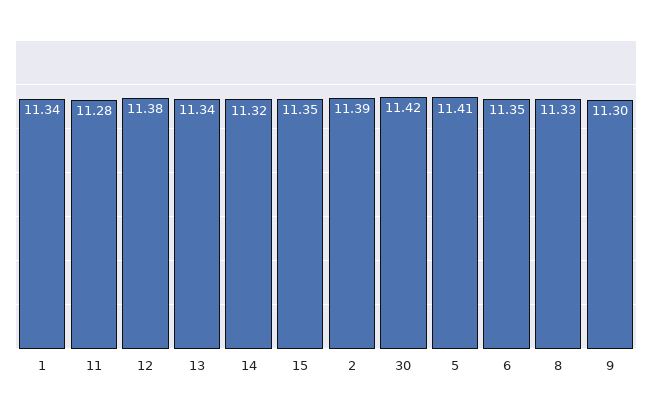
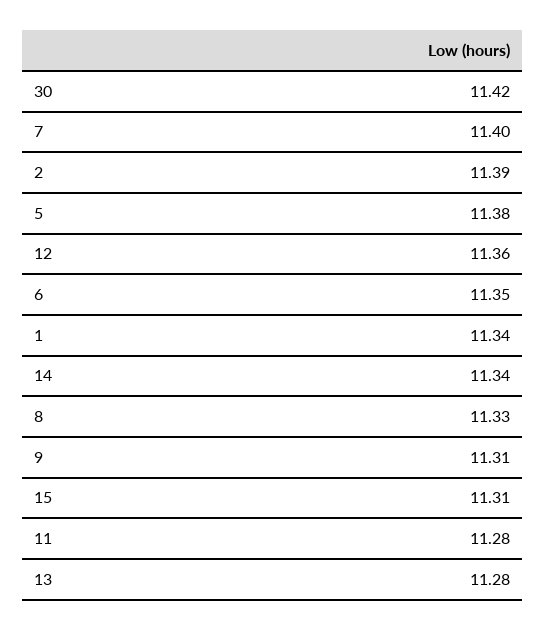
  {
    "1": 11.34,
    "11": 11.28,
-   "12": 11.38,
+   "12": 11.36,
-   "13": 11.34,
+   "13": 11.28,
-   "14": 11.32,
+   "14": 11.34,
-   "15": 11.35,
+   "15": 11.31,
    "2": 11.39,
    "30": 11.42,
-   "5": 11.41,
+   "5": 11.38,
    "6": 11.35,
    "8": 11.33,
-   "9": 11.3
+   "9": 11.31,
+   "7": 11.4
  }

